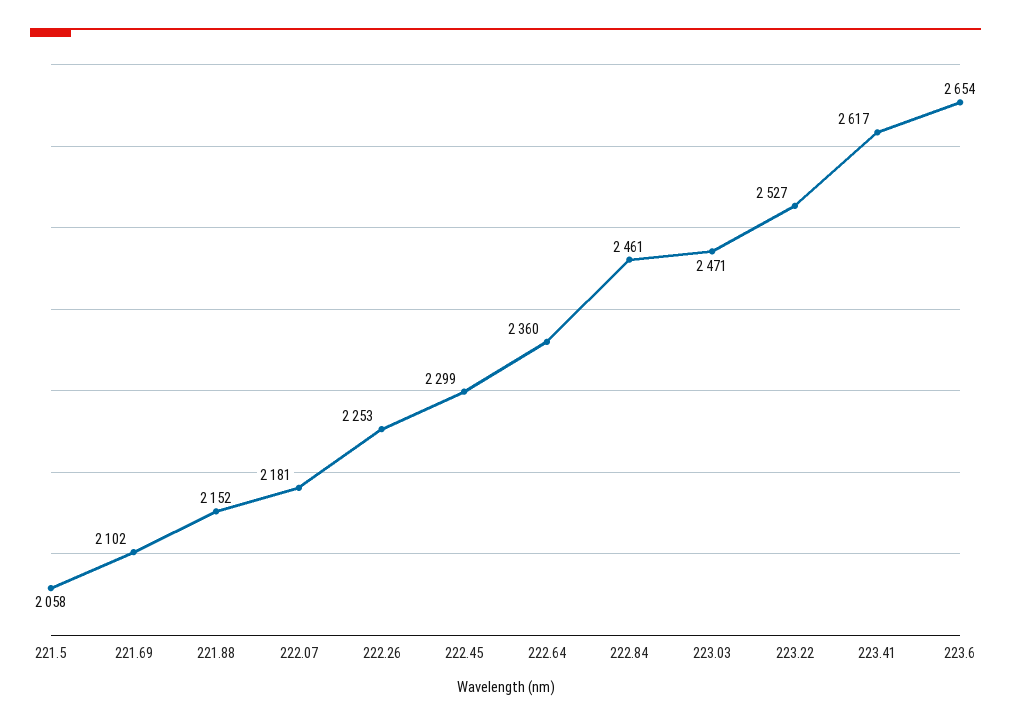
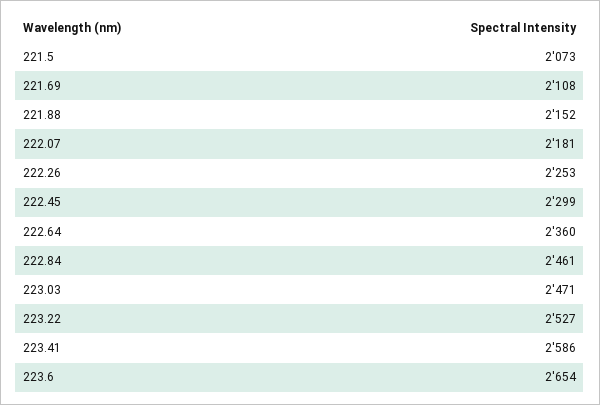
  {
-   "221.5": 2058,
+   "221.5": 2073,
-   "221.69": 2102,
+   "221.69": 2108,
    "221.88": 2152,
    "222.07": 2181,
    "222.26": 2253,
    "222.45": 2299,
    "222.64": 2360,
    "222.84": 2461,
    "223.03": 2471,
    "223.22": 2527,
-   "223.41": 2617,
+   "223.41": 2586,
    "223.6": 2654
  }

